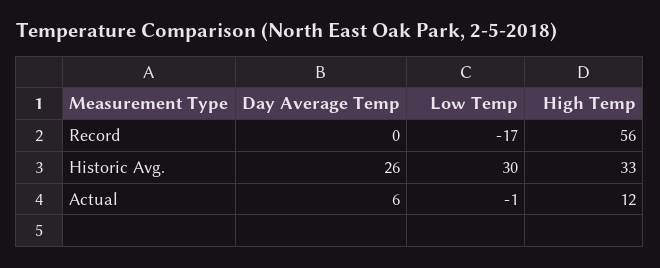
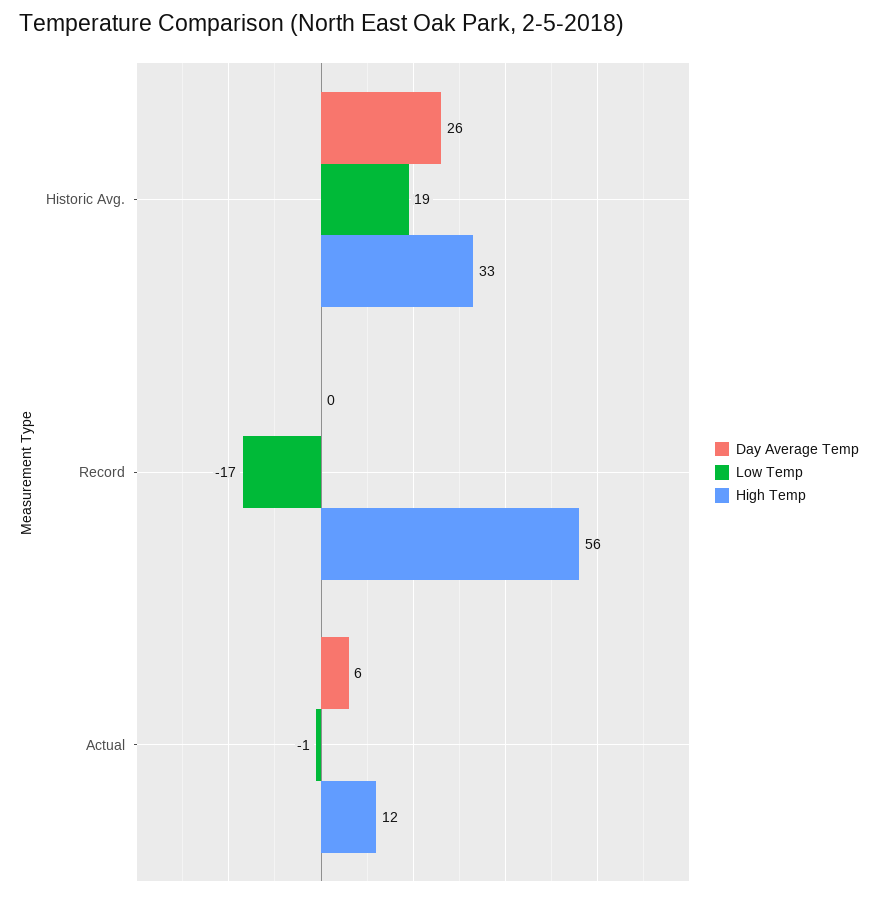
  {
    "Day Average Temp": {
      "Record": 0,
      "Historic Avg.": 26,
      "Actual": 6
    },
    "Low Temp": {
      "Record": -17,
-     "Historic Avg.": 30,
+     "Historic Avg.": 19,
      "Actual": -1
    },
    "High Temp": {
      "Record": 56,
      "Historic Avg.": 33,
      "Actual": 12
    }
  }

